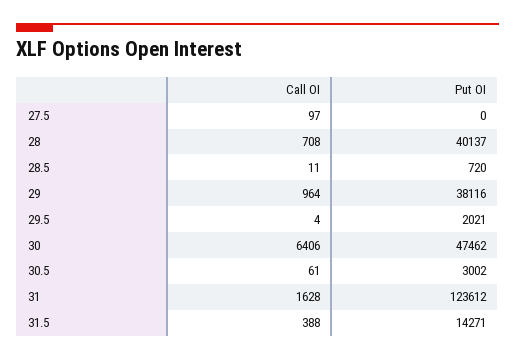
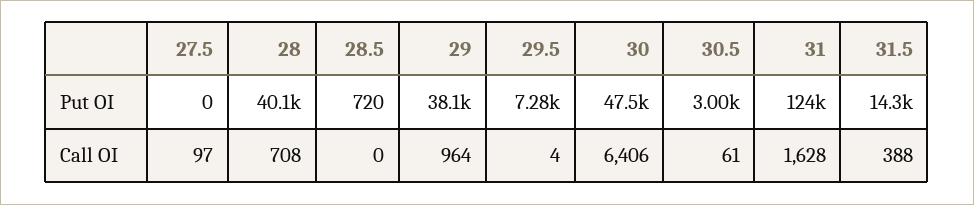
  {
    "Call OI": {
      "27.5": 97,
      "28": 708,
-     "28.5": 11,
+     "28.5": 0,
      "29": 964,
      "29.5": 4,
      "30": 6406,
      "30.5": 61,
      "31": 1628,
      "31.5": 388
    },
    "Put OI": {
      "27.5": 0,
      "28": 40137,
      "28.5": 720,
      "29": 38116,
-     "29.5": 2021,
+     "29.5": 7280,
      "30": 47462,
      "30.5": 3002,
      "31": 123612,
      "31.5": 14271
    }
  }

